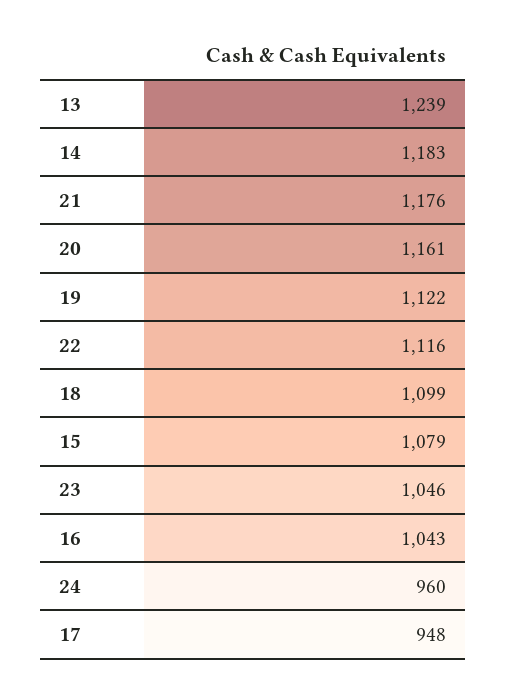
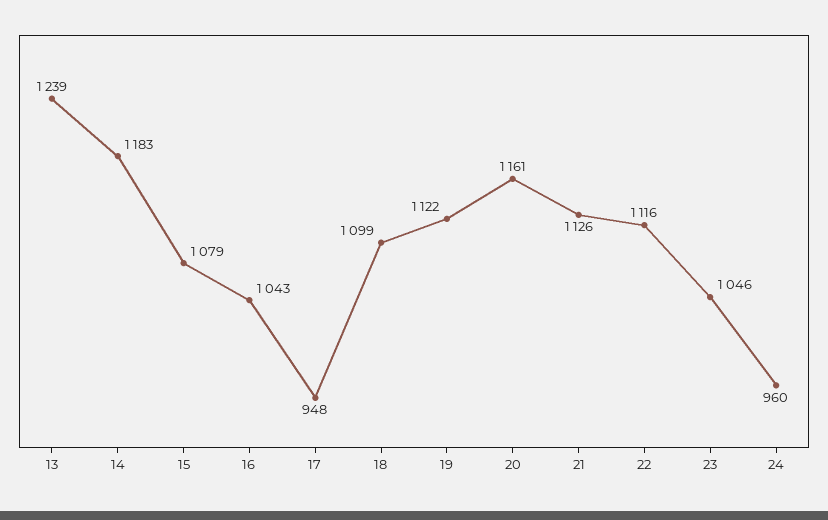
  {
    "13": 1239,
    "14": 1183,
-   "21": 1176,
+   "21": 1126,
    "20": 1161,
    "19": 1122,
    "22": 1116,
    "18": 1099,
    "15": 1079,
    "23": 1046,
    "16": 1043,
    "24": 960,
    "17": 948
  }

